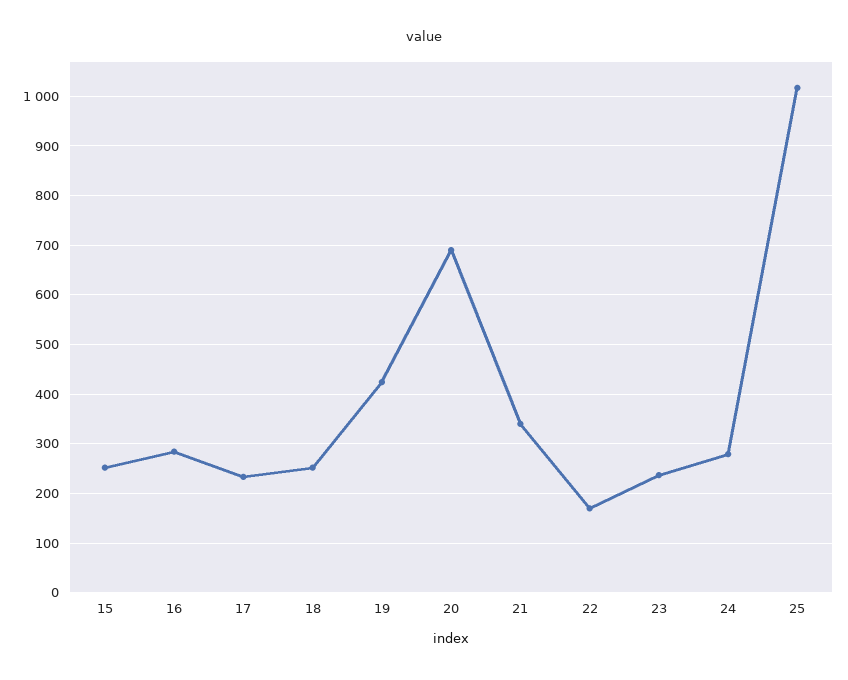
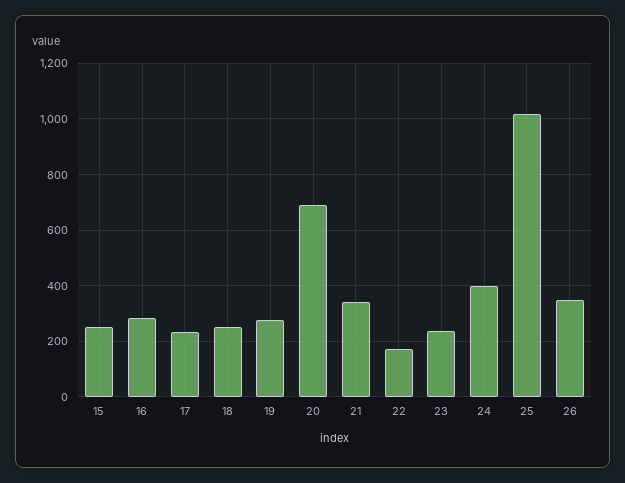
  {
    "15": 260,
    "16": 280,
    "17": 240,
    "18": 260,
-   "19": 420,
+   "19": 275,
    "20": 700,
    "21": 340,
    "22": 180,
    "23": 240,
-   "24": 280,
+   "24": 400,
-   "25": 1020
+   "25": 1020,
+   "26": 350
  }

